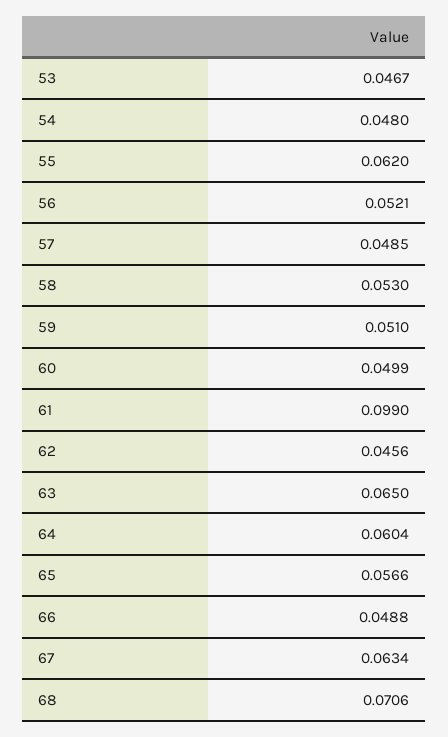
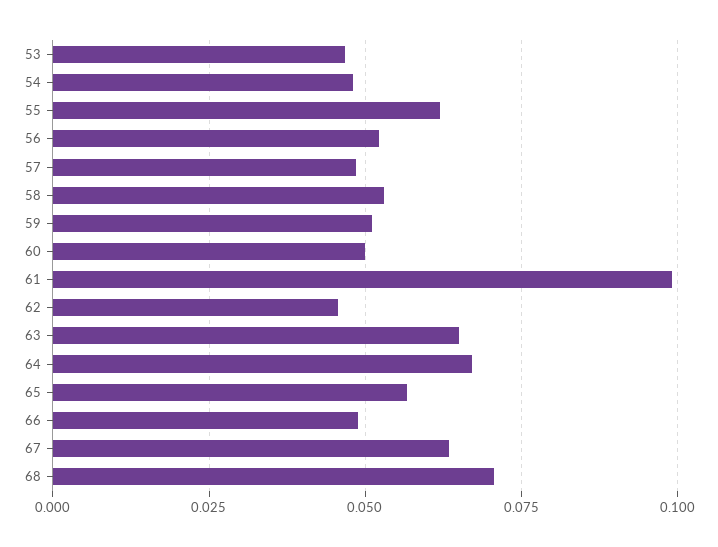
  {
    "53": 0.0467,
    "54": 0.048,
    "55": 0.062,
    "56": 0.0521,
    "57": 0.0485,
    "58": 0.053,
    "59": 0.051,
    "60": 0.0499,
    "61": 0.099,
    "62": 0.0456,
    "63": 0.065,
-   "64": 0.0604,
+   "64": 0.0675,
    "65": 0.0566,
    "66": 0.0488,
    "67": 0.0634,
    "68": 0.0706
  }

